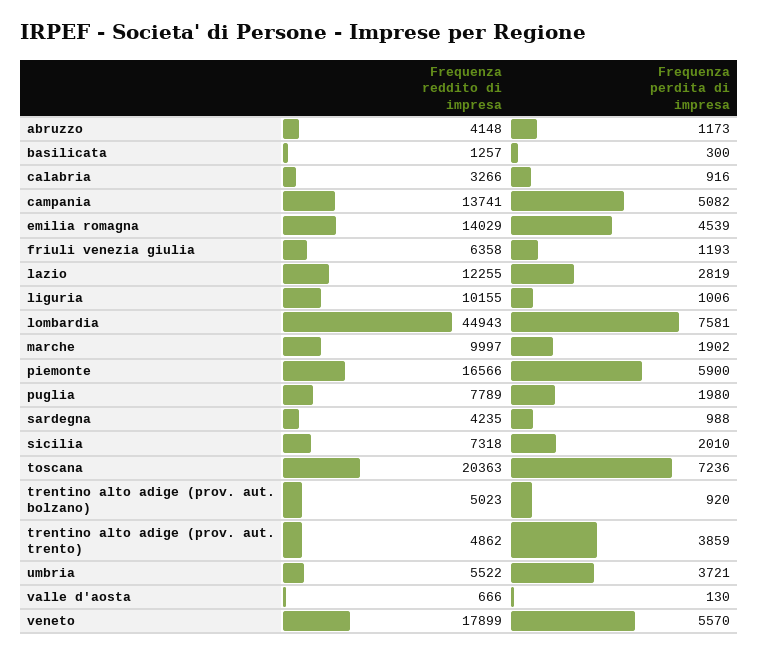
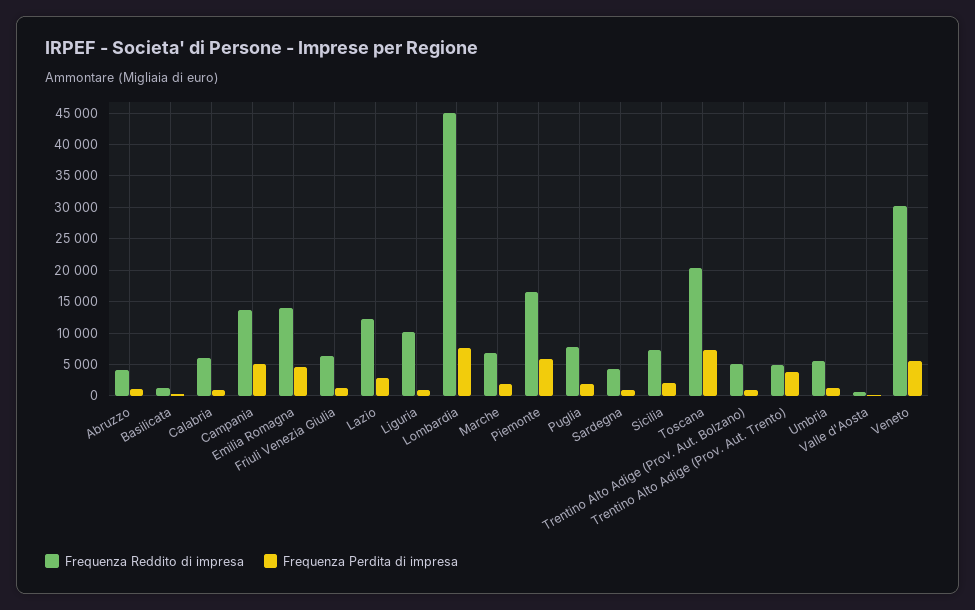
  {
    "Frequenza reddito di impresa": {
      "abruzzo": 4148,
      "basilicata": 1257,
-     "calabria": 3266,
+     "calabria": 6000,
      "campania": 13741,
      "emilia romagna": 14029,
      "friuli venezia giulia": 6358,
      "lazio": 12255,
      "liguria": 10155,
      "lombardia": 44943,
-     "marche": 9997,
+     "marche": 7000,
      "piemonte": 16566,
      "puglia": 7789,
      "sardegna": 4235,
      "sicilia": 7318,
      "toscana": 20363,
      "trentino alto adige (prov. aut. bolzano)": 5023,
      "trentino alto adige (prov. aut. trento)": 4862,
      "umbria": 5522,
      "valle d'aosta": 666,
-     "veneto": 17899
+     "veneto": 30000
    },
    "Frequenza perdita di impresa": {
      "abruzzo": 1173,
      "basilicata": 300,
      "calabria": 916,
      "campania": 5082,
      "emilia romagna": 4539,
      "friuli venezia giulia": 1193,
      "lazio": 2819,
      "liguria": 1006,
      "lombardia": 7581,
      "marche": 1902,
      "piemonte": 5900,
      "puglia": 1980,
      "sardegna": 988,
      "sicilia": 2010,
      "toscana": 7236,
      "trentino alto adige (prov. aut. bolzano)": 920,
      "trentino alto adige (prov. aut. trento)": 3859,
-     "umbria": 3721,
+     "umbria": 1000,
      "valle d'aosta": 130,
      "veneto": 5570
    }
  }

